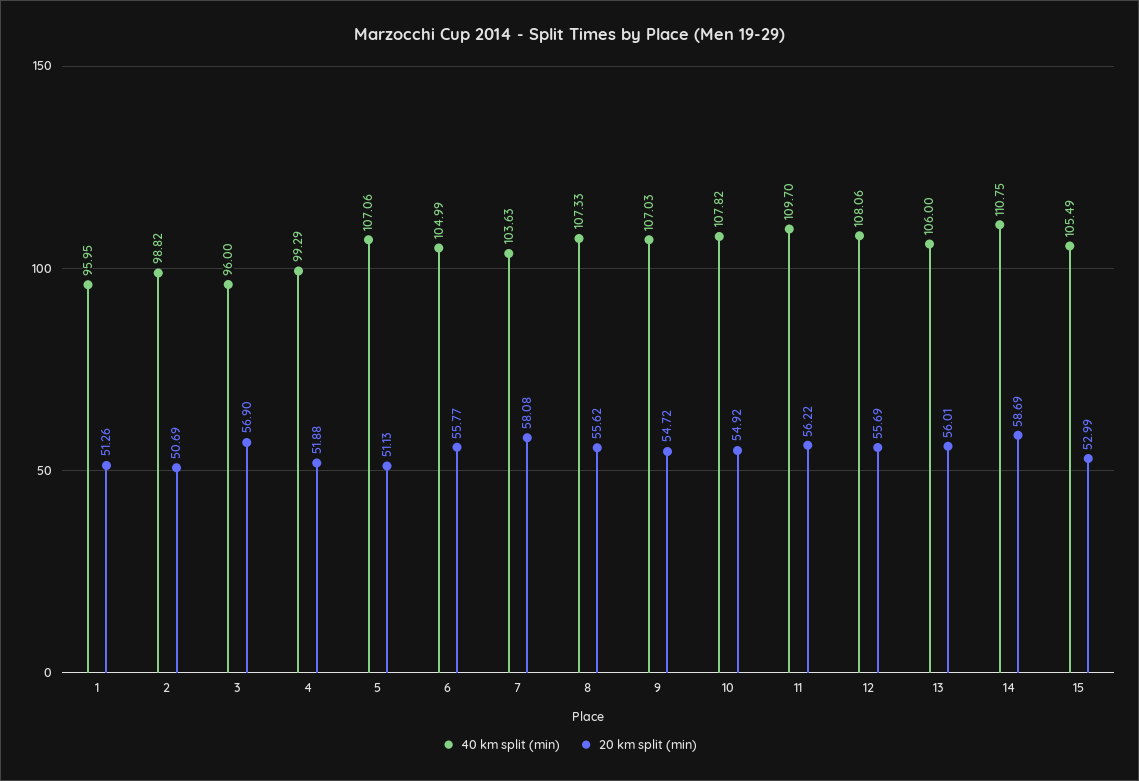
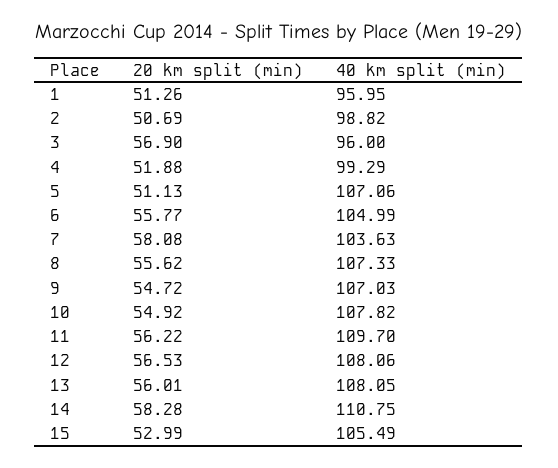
  {
    "40 km split (min)": {
      "1": 95.95,
      "2": 98.82,
      "3": 96,
      "4": 99.29,
      "5": 107.06,
      "6": 104.99,
      "7": 103.63,
      "8": 107.33,
      "9": 107.03,
      "10": 107.82,
      "11": 109.7,
      "12": 108.06,
-     "13": 106,
+     "13": 108.05,
      "14": 110.75,
      "15": 105.49
    },
    "20 km split (min)": {
      "1": 51.26,
      "2": 50.69,
      "3": 56.9,
      "4": 51.88,
      "5": 51.13,
      "6": 55.77,
      "7": 58.08,
      "8": 55.62,
      "9": 54.72,
      "10": 54.92,
      "11": 56.22,
-     "12": 55.69,
+     "12": 56.53,
      "13": 56.01,
-     "14": 58.69,
+     "14": 58.28,
      "15": 52.99
    }
  }

